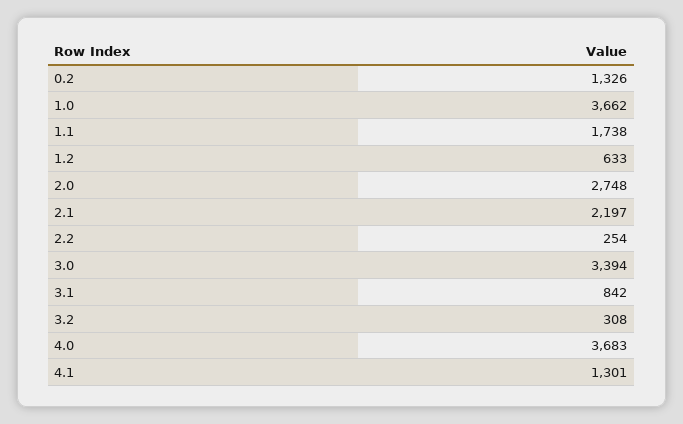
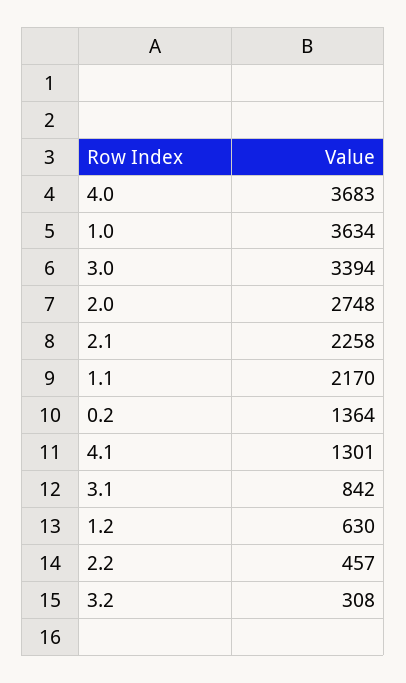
  {
-   "0.2": 1326,
+   "0.2": 1364,
-   "1.0": 3662,
+   "1.0": 3634,
-   "1.1": 1738,
+   "1.1": 2170,
-   "1.2": 633,
+   "1.2": 630,
    "2.0": 2748,
-   "2.1": 2197,
+   "2.1": 2258,
-   "2.2": 254,
+   "2.2": 457,
    "3.0": 3394,
    "3.1": 842,
    "3.2": 308,
    "4.0": 3683,
    "4.1": 1301
  }

